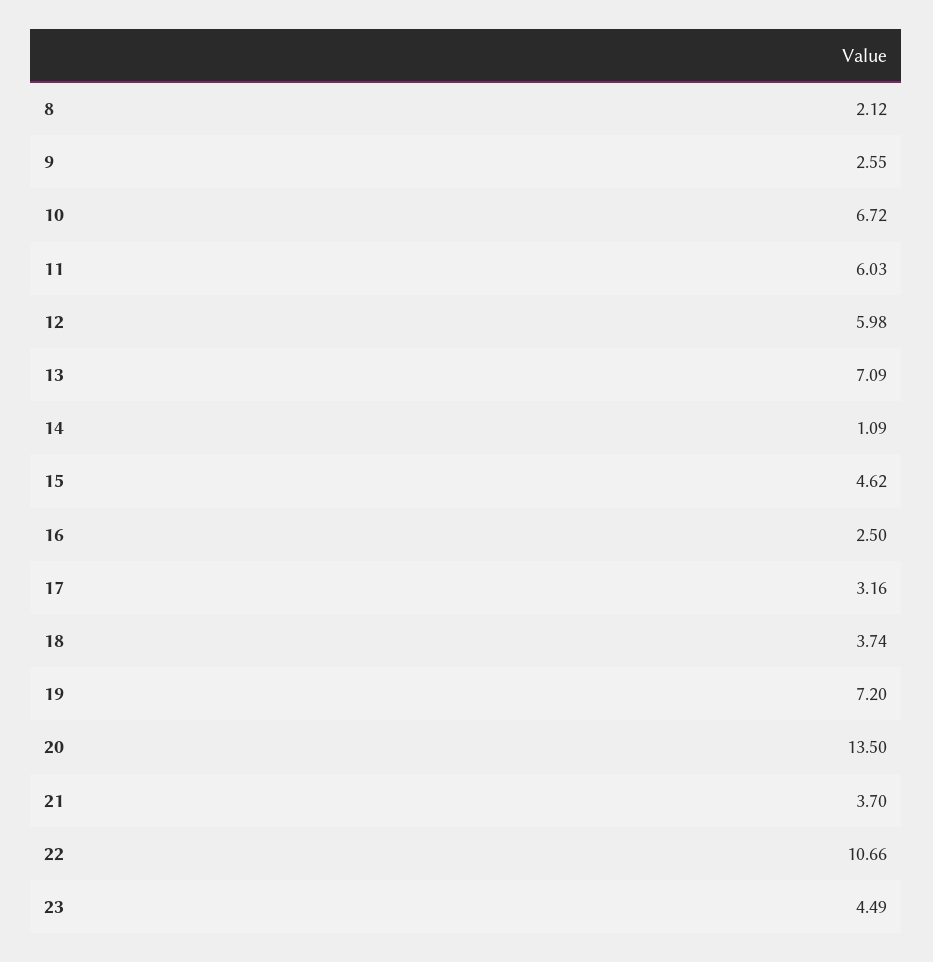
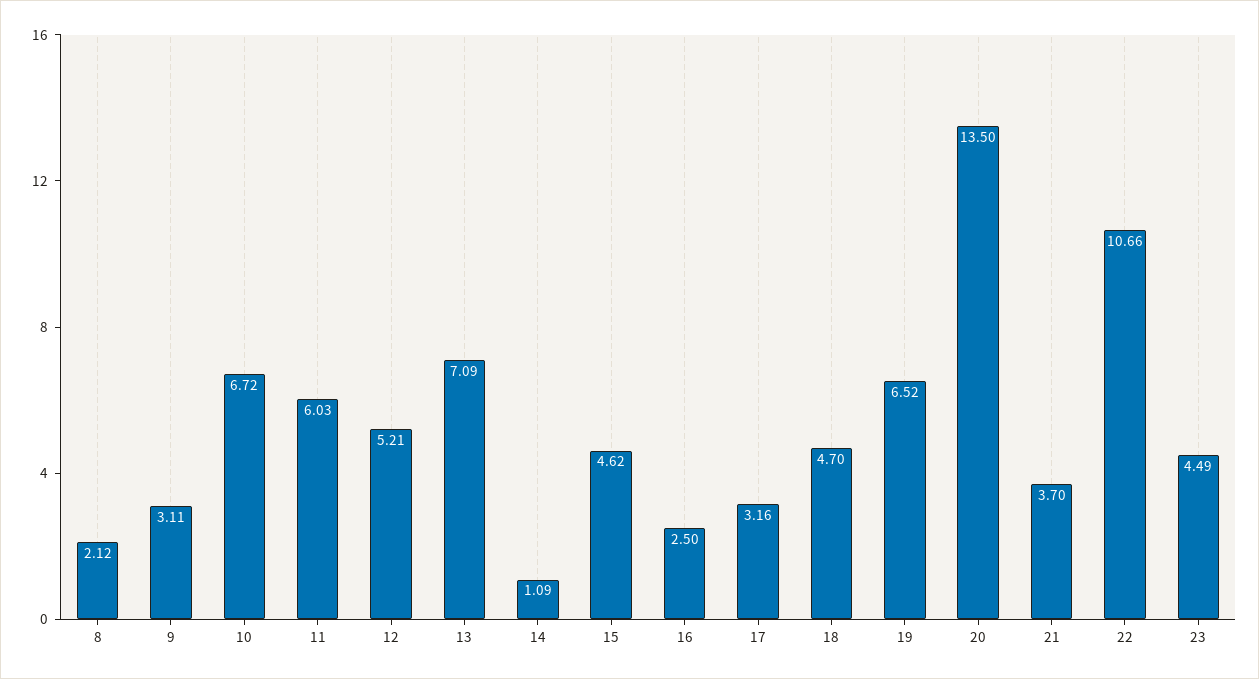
  {
    "8": 2.12,
-   "9": 2.55,
+   "9": 3.11,
    "10": 6.72,
    "11": 6.03,
-   "12": 5.98,
+   "12": 5.21,
    "13": 7.09,
    "14": 1.09,
    "15": 4.62,
    "16": 2.5,
    "17": 3.16,
-   "18": 3.74,
+   "18": 4.7,
-   "19": 7.2,
+   "19": 6.52,
    "20": 13.5,
    "21": 3.7,
    "22": 10.66,
    "23": 4.49
  }

